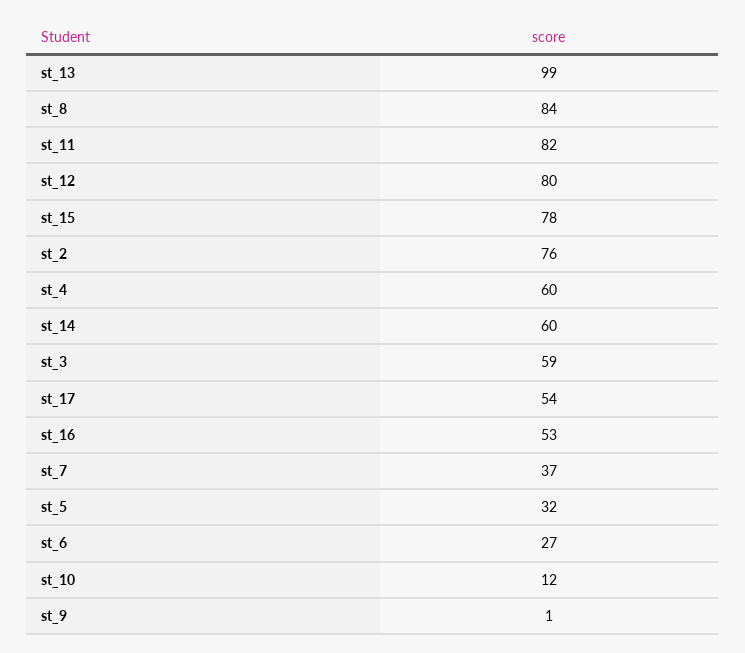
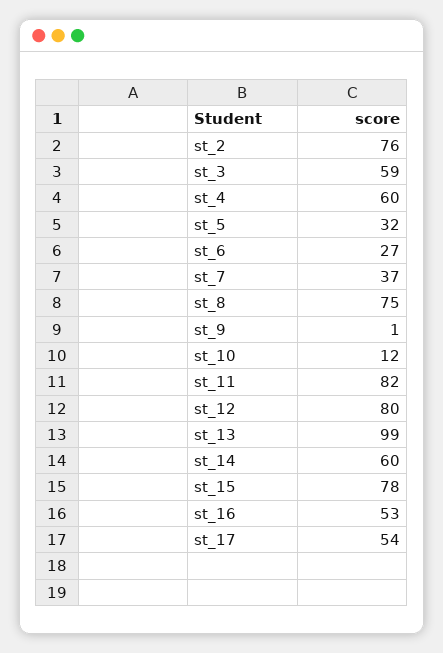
  {
    "st_13": 99,
-   "st_8": 84,
+   "st_8": 75,
    "st_11": 82,
    "st_12": 80,
    "st_15": 78,
    "st_2": 76,
    "st_4": 60,
    "st_14": 60,
    "st_3": 59,
    "st_17": 54,
    "st_16": 53,
    "st_7": 37,
    "st_5": 32,
    "st_6": 27,
    "st_10": 12,
    "st_9": 1
  }

